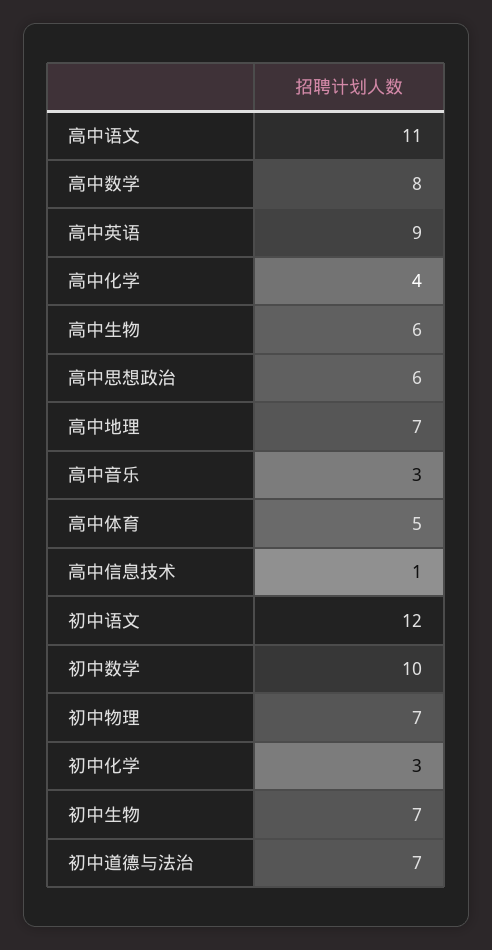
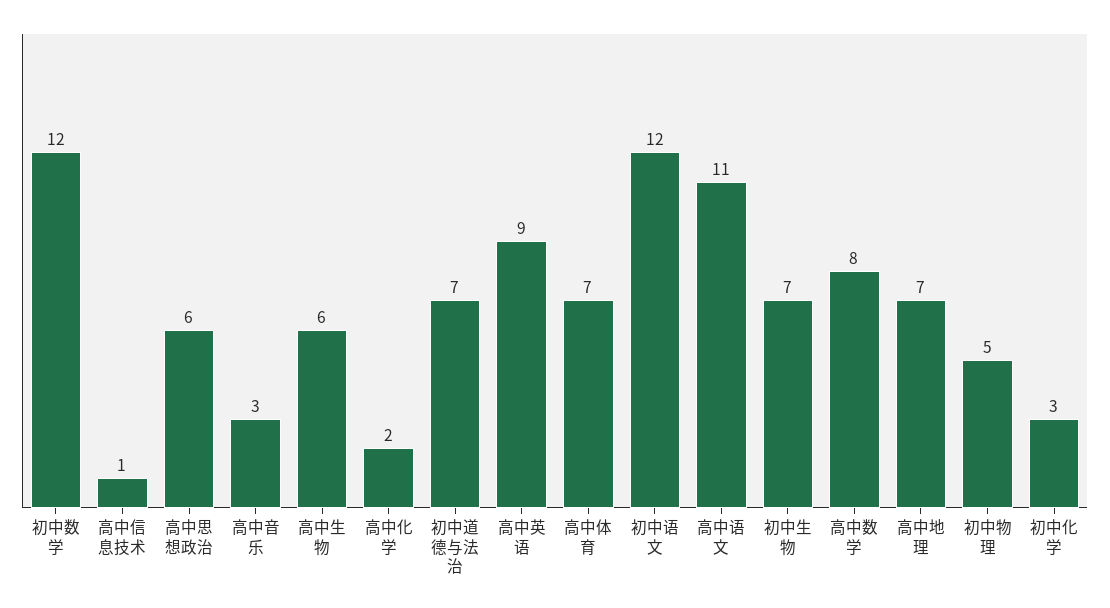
  {
    "高中语文": 11,
    "高中数学": 8,
    "高中英语": 9,
-   "高中化学": 4,
+   "高中化学": 2,
    "高中生物": 6,
    "高中思想政治": 6,
    "高中地理": 7,
    "高中音乐": 3,
-   "高中体育": 5,
+   "高中体育": 7,
    "高中信息技术": 1,
    "初中语文": 12,
-   "初中数学": 10,
+   "初中数学": 12,
-   "初中物理": 7,
+   "初中物理": 5,
    "初中化学": 3,
    "初中生物": 7,
    "初中道德与法治": 7
  }

